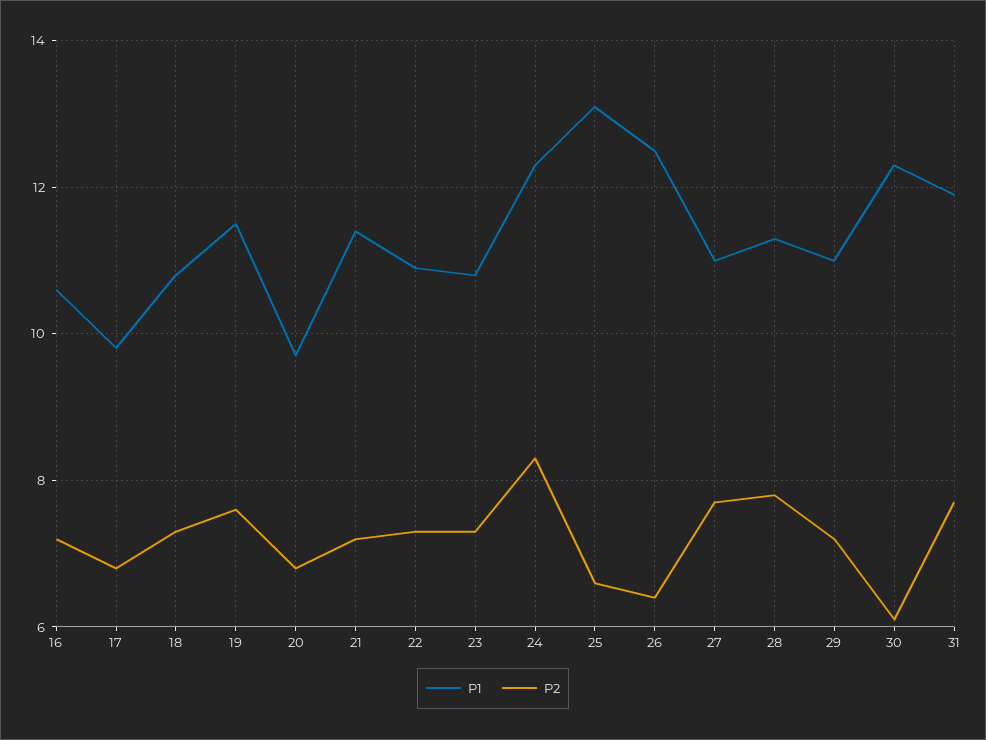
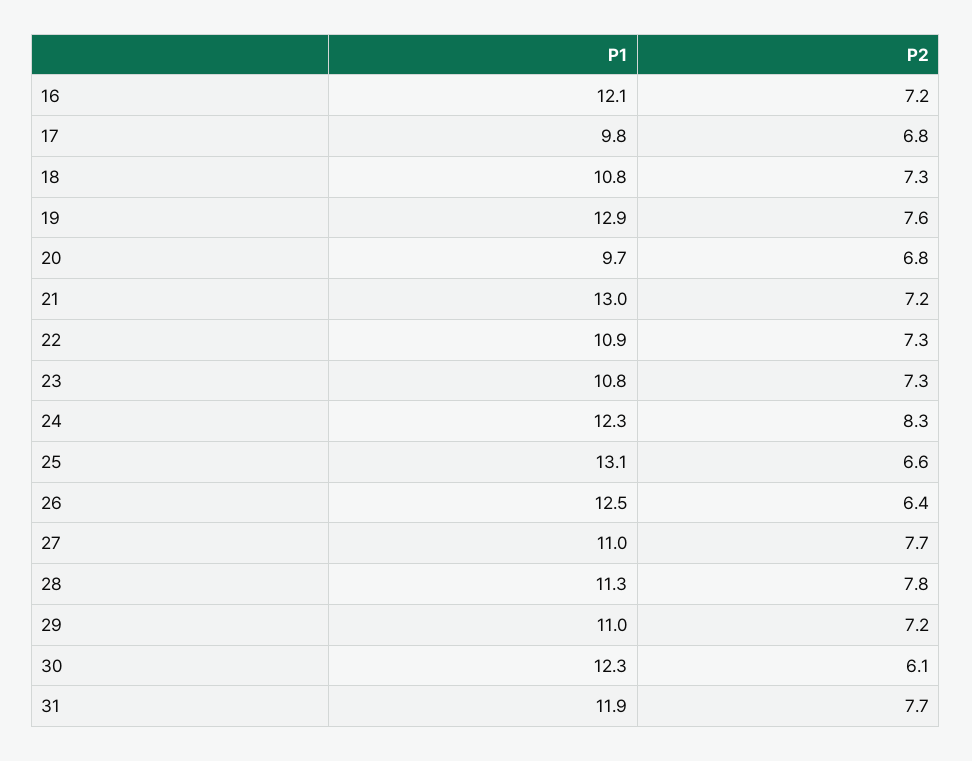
  {
    "P1": {
-     "16": 10.5,
+     "16": 12.1,
      "17": 9.8,
      "18": 10.8,
-     "19": 11.5,
+     "19": 12.9,
      "20": 9.7,
-     "21": 11.5,
+     "21": 13,
      "22": 10.9,
      "23": 10.8,
      "24": 12.3,
      "25": 13.1,
      "26": 12.5,
      "27": 11,
      "28": 11.3,
      "29": 11,
      "30": 12.3,
      "31": 11.9
    },
    "P2": {
      "16": 7.2,
      "17": 6.8,
      "18": 7.3,
      "19": 7.6,
      "20": 6.8,
      "21": 7.2,
      "22": 7.3,
      "23": 7.3,
      "24": 8.3,
      "25": 6.6,
      "26": 6.4,
      "27": 7.7,
      "28": 7.8,
      "29": 7.2,
      "30": 6.1,
      "31": 7.7
    }
  }

